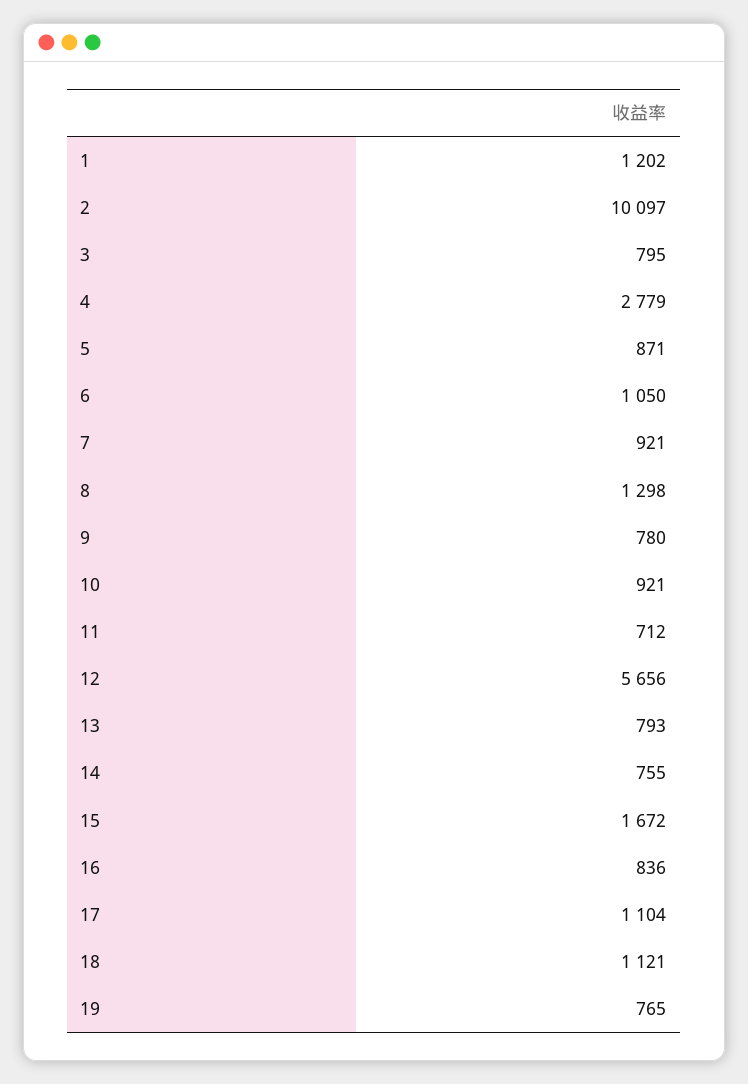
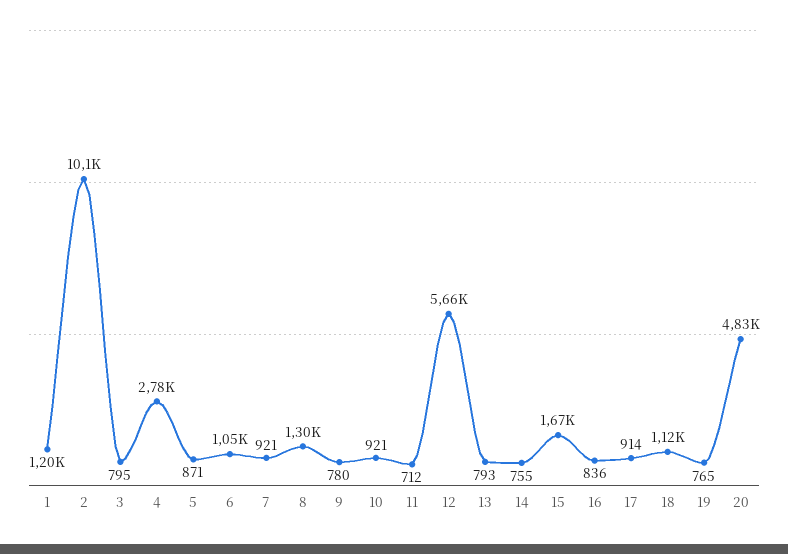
  {
    "1": 1202,
    "2": 10097,
    "3": 795,
    "4": 2779,
    "5": 871,
    "6": 1050,
    "7": 921,
    "8": 1298,
    "9": 780,
    "10": 921,
    "11": 712,
    "12": 5656,
    "13": 793,
    "14": 755,
    "15": 1672,
    "16": 836,
-   "17": 1104,
+   "17": 914,
    "18": 1121,
-   "19": 765
+   "19": 765,
+   "20": 4830
  }

